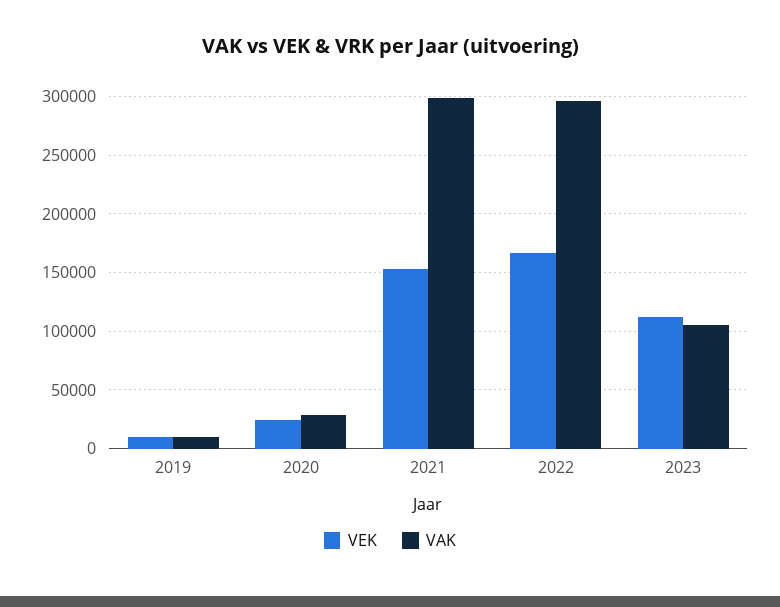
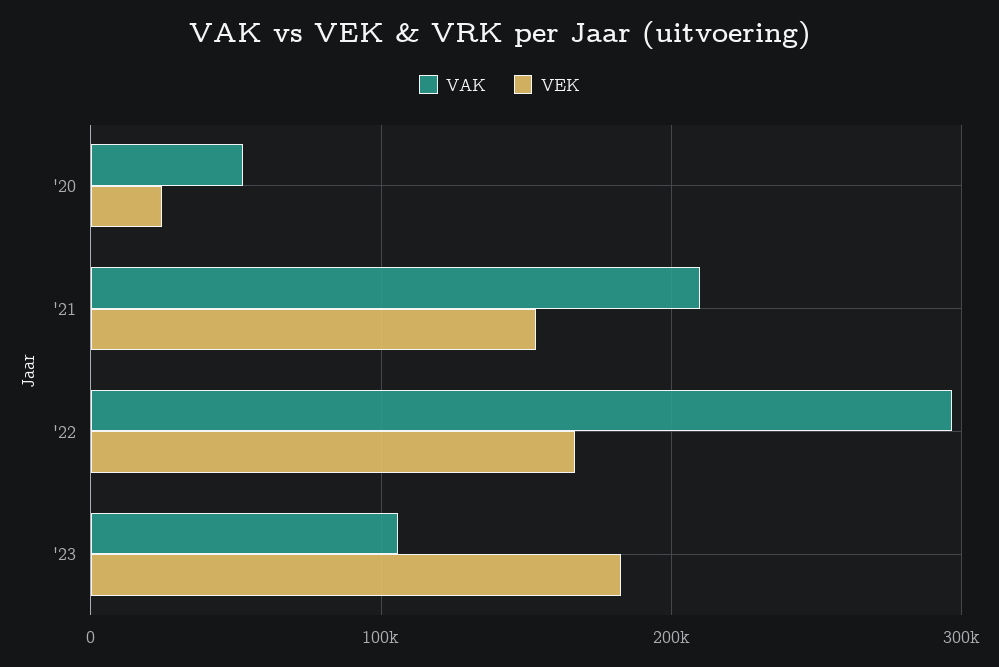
  {
    "VEK": {
-     "2019": 10000,
      "2020": 20000,
      "2021": 150000,
      "2022": 170000,
-     "2023": 110000
+     "2023": 180000
    },
    "VAK": {
-     "2019": 10000,
-     "2020": 30000,
+     "2020": 50000,
-     "2021": 300000,
+     "2021": 210000,
      "2022": 300000,
      "2023": 110000
    }
  }

